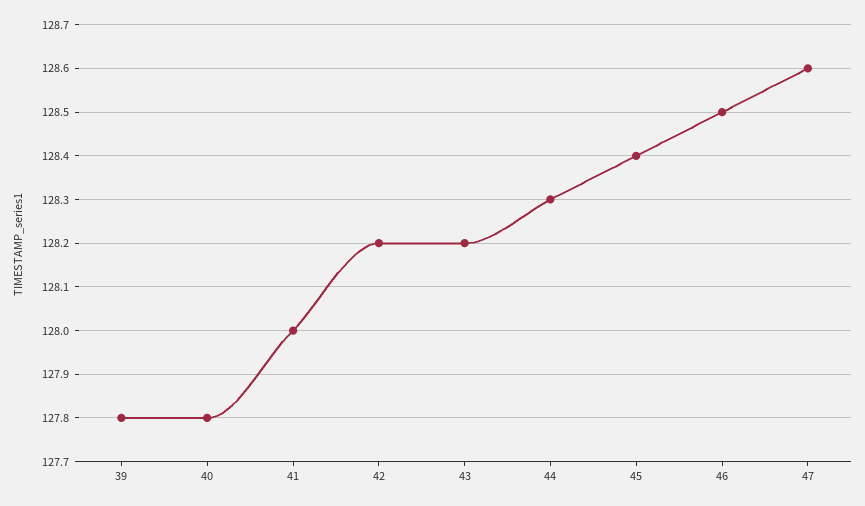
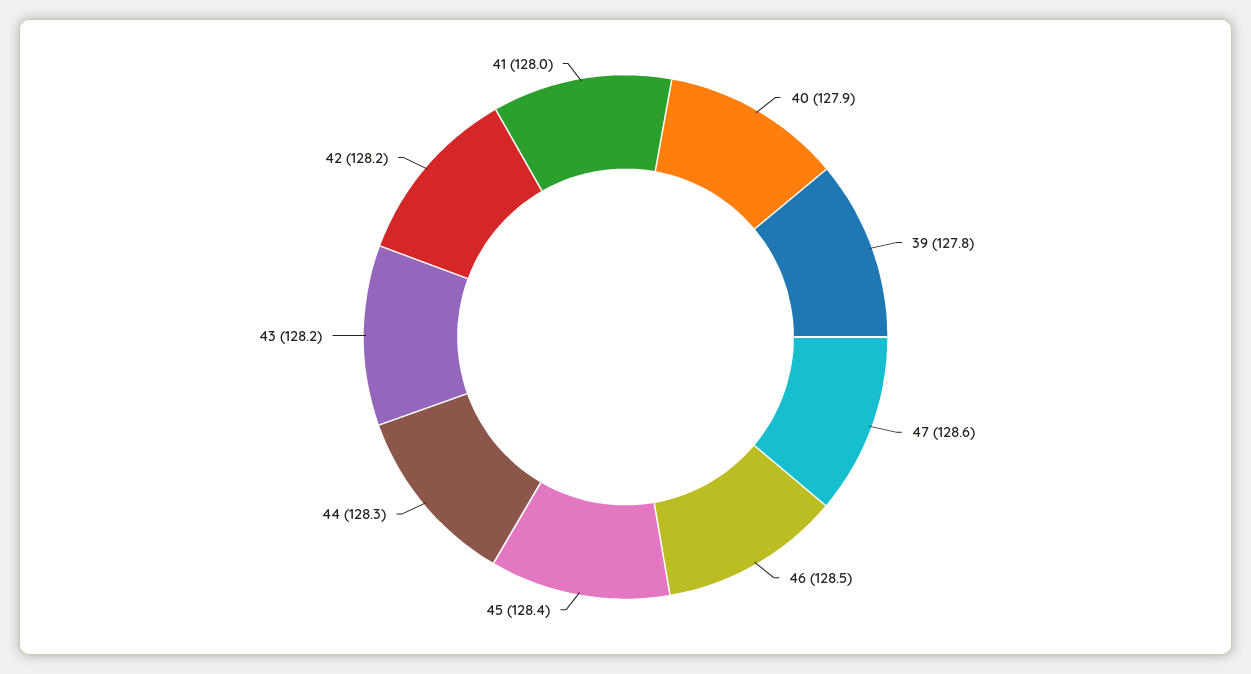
  {
    "39": 127.8,
-   "40": 127.8,
+   "40": 127.9,
    "41": 128,
    "42": 128.2,
    "43": 128.2,
    "44": 128.3,
    "45": 128.4,
    "46": 128.5,
    "47": 128.6
  }

